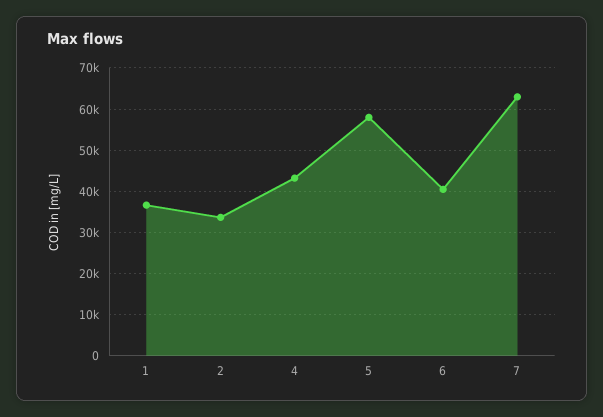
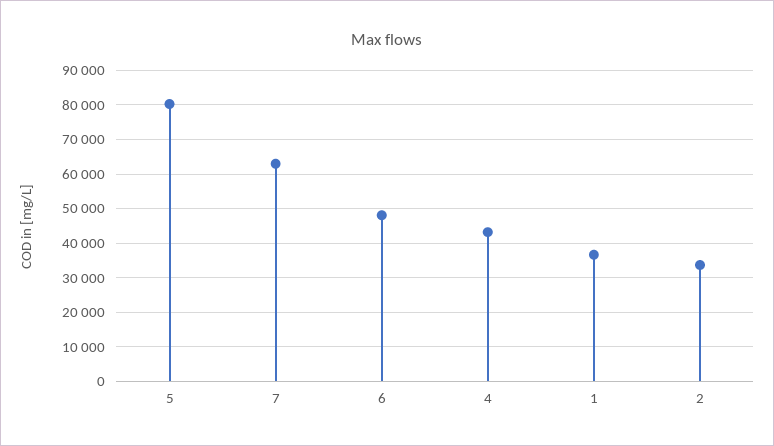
  {
    "1": 36000,
    "2": 34000,
    "4": 44000,
-   "5": 58000,
+   "5": 80000,
-   "6": 40000,
+   "6": 48000,
    "7": 62000
  }

